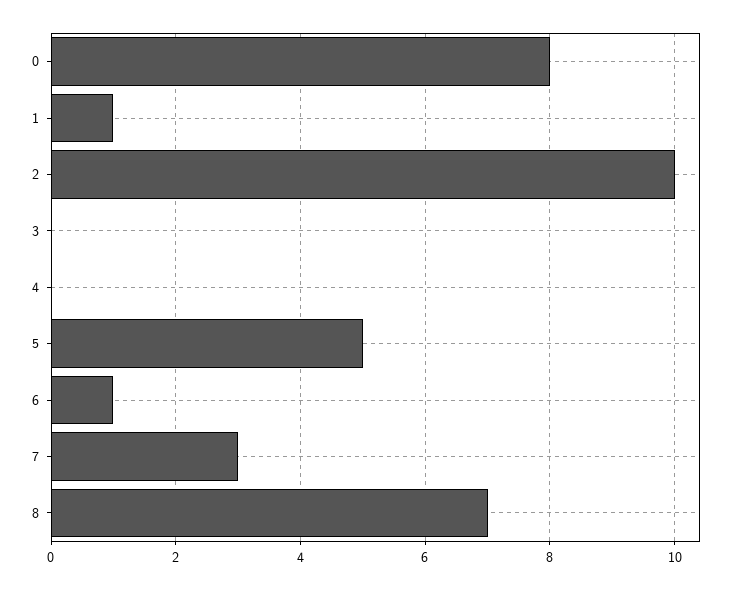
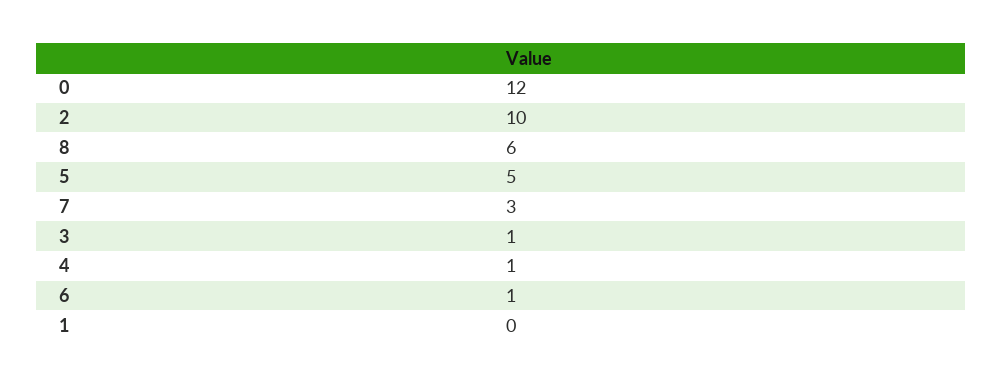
  {
-   "0": 8,
+   "0": 12,
-   "1": 1,
+   "1": 0,
    "2": 10,
-   "3": 0,
+   "3": 1,
-   "4": 0,
+   "4": 1,
    "5": 5,
    "6": 1,
    "7": 3,
-   "8": 7
+   "8": 6
  }

